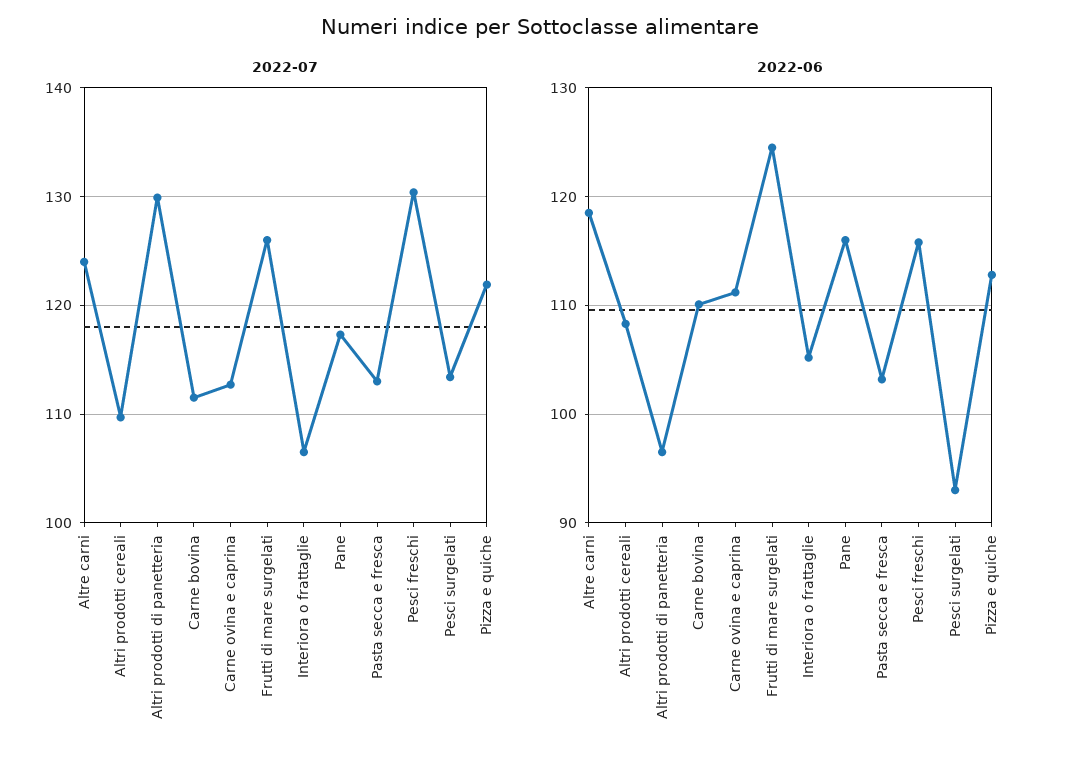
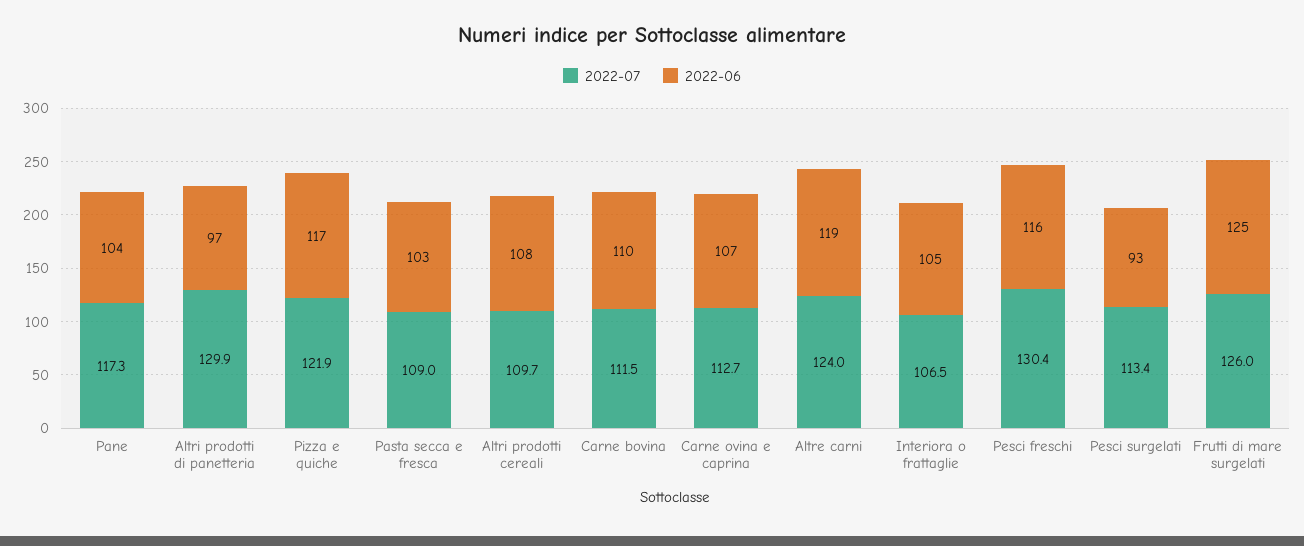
  {
    "2022-07": {
      "Altre carni": 124,
      "Altri prodotti cereali": 109.7,
      "Altri prodotti di panetteria": 129.9,
      "Carne bovina": 111.5,
      "Carne ovina e caprina": 112.7,
      "Frutti di mare surgelati": 126,
      "Interiora o frattaglie": 106.5,
      "Pane": 117.3,
-     "Pasta secca e fresca": 113,
+     "Pasta secca e fresca": 109,
      "Pesci freschi": 130.4,
      "Pesci surgelati": 113.4,
      "Pizza e quiche": 121.9
    },
    "2022-06": {
      "Altre carni": 119,
      "Altri prodotti cereali": 108,
      "Altri prodotti di panetteria": 97,
      "Carne bovina": 110,
-     "Carne ovina e caprina": 111,
+     "Carne ovina e caprina": 107,
      "Frutti di mare surgelati": 125,
      "Interiora o frattaglie": 105,
-     "Pane": 116,
+     "Pane": 104,
      "Pasta secca e fresca": 103,
      "Pesci freschi": 116,
      "Pesci surgelati": 93,
-     "Pizza e quiche": 113
+     "Pizza e quiche": 117
    }
  }

